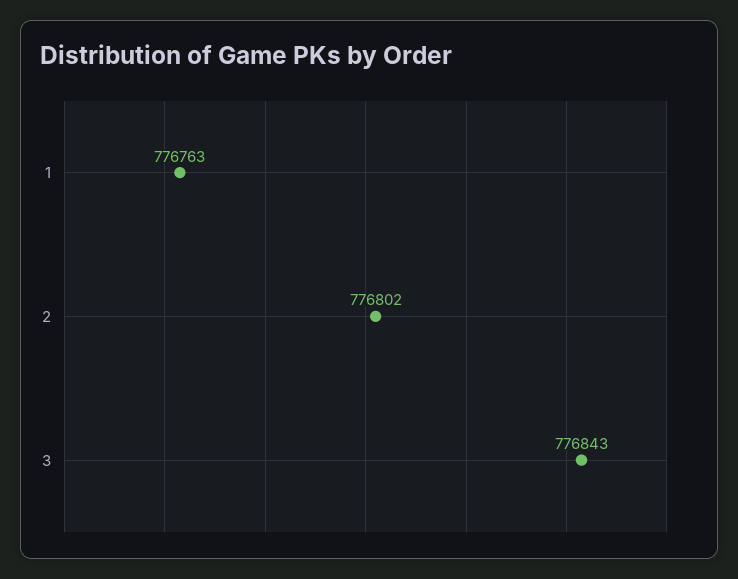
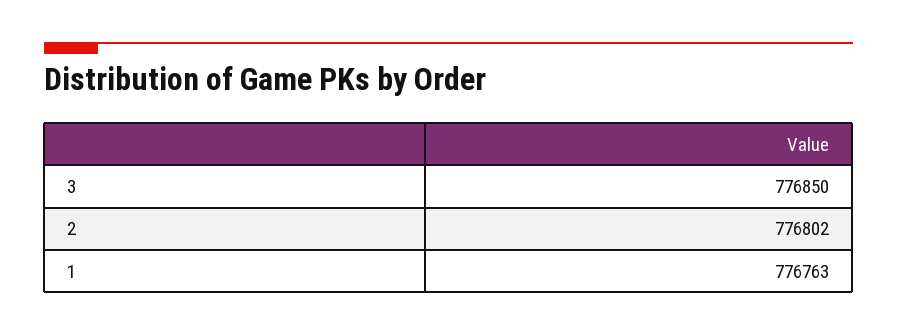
  {
    "1": 776763,
    "2": 776802,
-   "3": 776843
+   "3": 776850
  }

